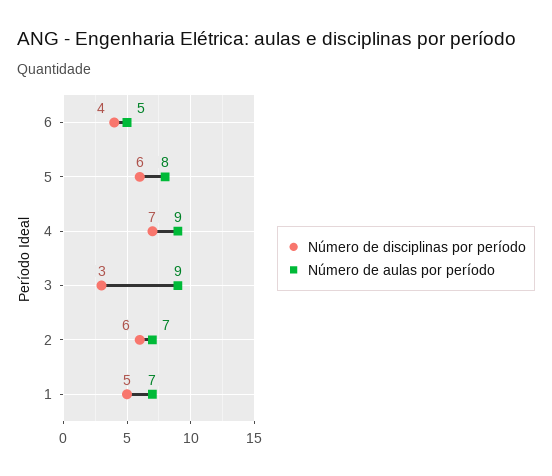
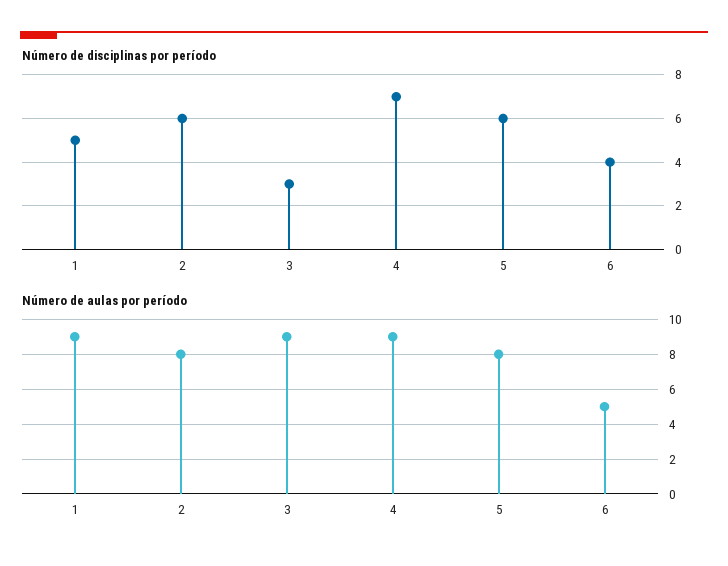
  {
    "Número de disciplinas por período": {
      "6": 4,
      "5": 6,
      "4": 7,
      "3": 3,
      "2": 6,
      "1": 5
    },
    "Número de aulas por período": {
      "6": 5,
      "5": 8,
      "4": 9,
      "3": 9,
-     "2": 7,
+     "2": 8,
-     "1": 7
+     "1": 9
    }
  }

